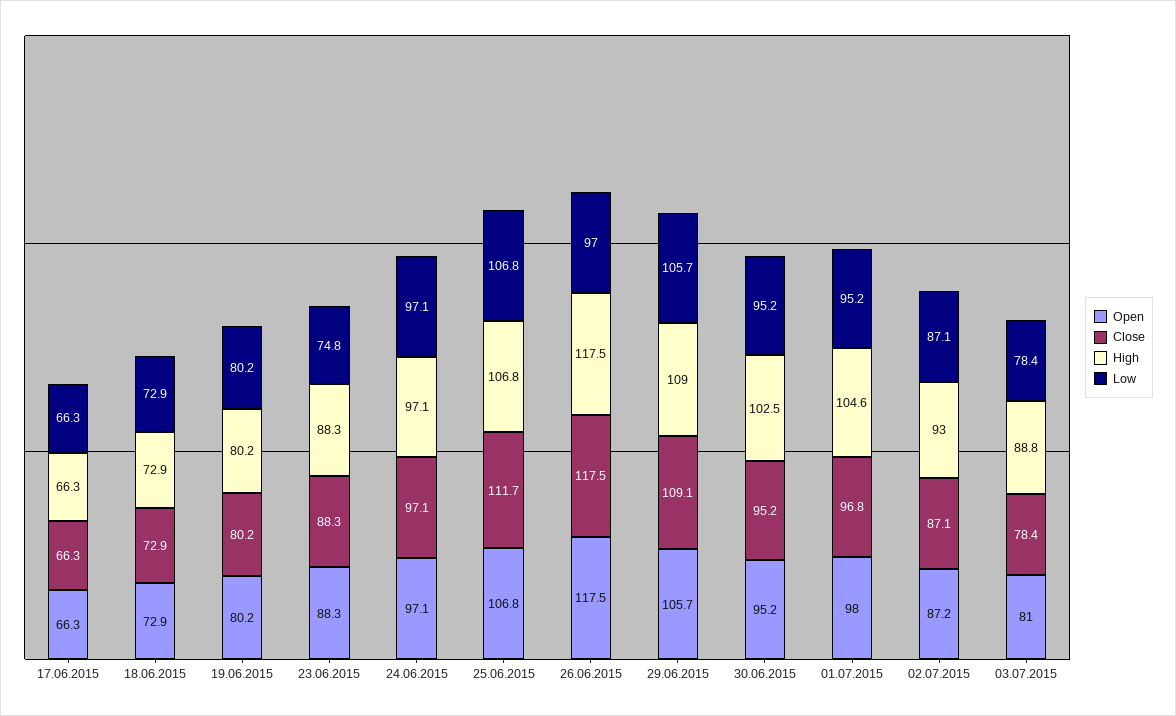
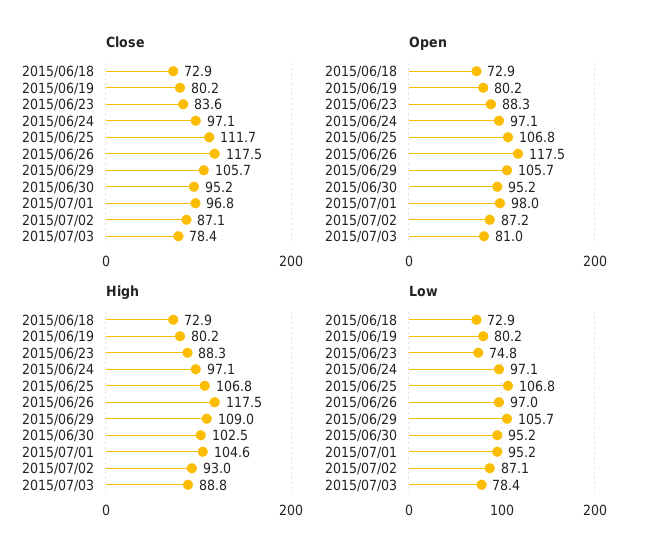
  {
    "Open": {
-     "17.06.2015": 66.3,
      "18.06.2015": 72.9,
      "19.06.2015": 80.2,
      "23.06.2015": 88.3,
      "24.06.2015": 97.1,
      "25.06.2015": 106.8,
      "26.06.2015": 117.5,
      "29.06.2015": 105.7,
      "30.06.2015": 95.2,
      "01.07.2015": 98,
      "02.07.2015": 87.2,
      "03.07.2015": 81
    },
    "Close": {
-     "17.06.2015": 66.3,
      "18.06.2015": 72.9,
      "19.06.2015": 80.2,
-     "23.06.2015": 88.3,
+     "23.06.2015": 83.6,
      "24.06.2015": 97.1,
      "25.06.2015": 111.7,
      "26.06.2015": 117.5,
-     "29.06.2015": 109.1,
+     "29.06.2015": 105.7,
      "30.06.2015": 95.2,
      "01.07.2015": 96.8,
      "02.07.2015": 87.1,
      "03.07.2015": 78.4
    },
    "High": {
-     "17.06.2015": 66.3,
      "18.06.2015": 72.9,
      "19.06.2015": 80.2,
      "23.06.2015": 88.3,
      "24.06.2015": 97.1,
      "25.06.2015": 106.8,
      "26.06.2015": 117.5,
      "29.06.2015": 109,
      "30.06.2015": 102.5,
      "01.07.2015": 104.6,
      "02.07.2015": 93,
      "03.07.2015": 88.8
    },
    "Low": {
-     "17.06.2015": 66.3,
      "18.06.2015": 72.9,
      "19.06.2015": 80.2,
      "23.06.2015": 74.8,
      "24.06.2015": 97.1,
      "25.06.2015": 106.8,
      "26.06.2015": 97,
      "29.06.2015": 105.7,
      "30.06.2015": 95.2,
      "01.07.2015": 95.2,
      "02.07.2015": 87.1,
      "03.07.2015": 78.4
    }
  }

